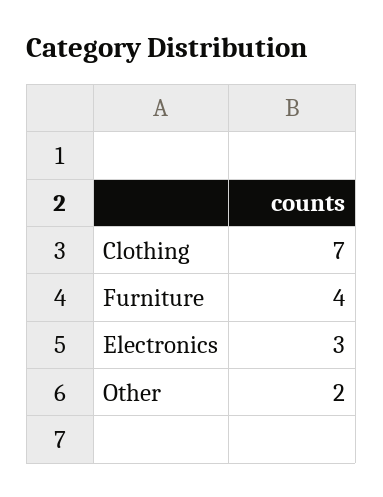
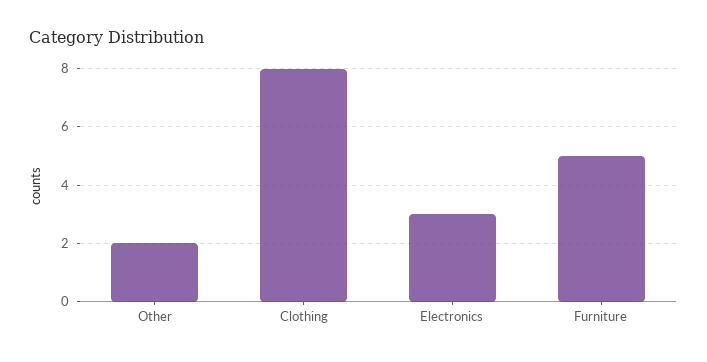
  {
-   "Clothing": 7,
+   "Clothing": 8,
-   "Furniture": 4,
+   "Furniture": 5,
    "Electronics": 3,
    "Other": 2
  }

